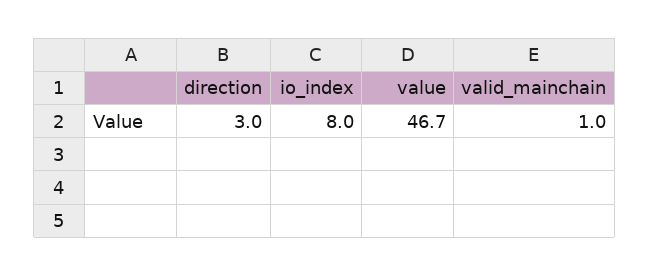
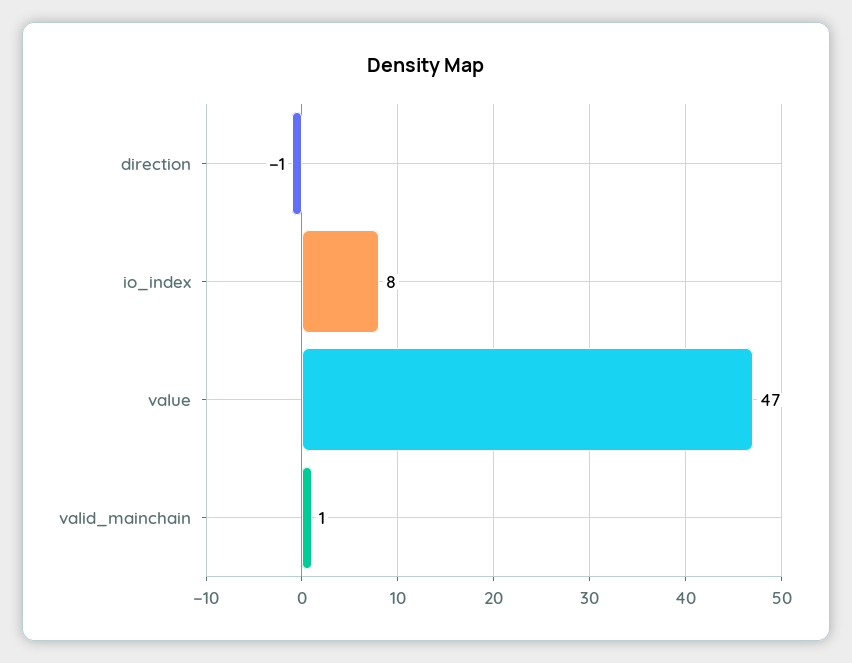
  {
-   "direction": 3,
+   "direction": -1,
    "io_index": 8,
    "value": 46.7,
    "valid_mainchain": 1
  }

